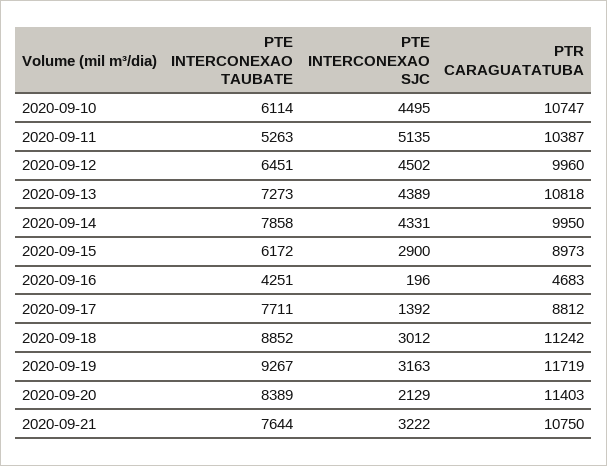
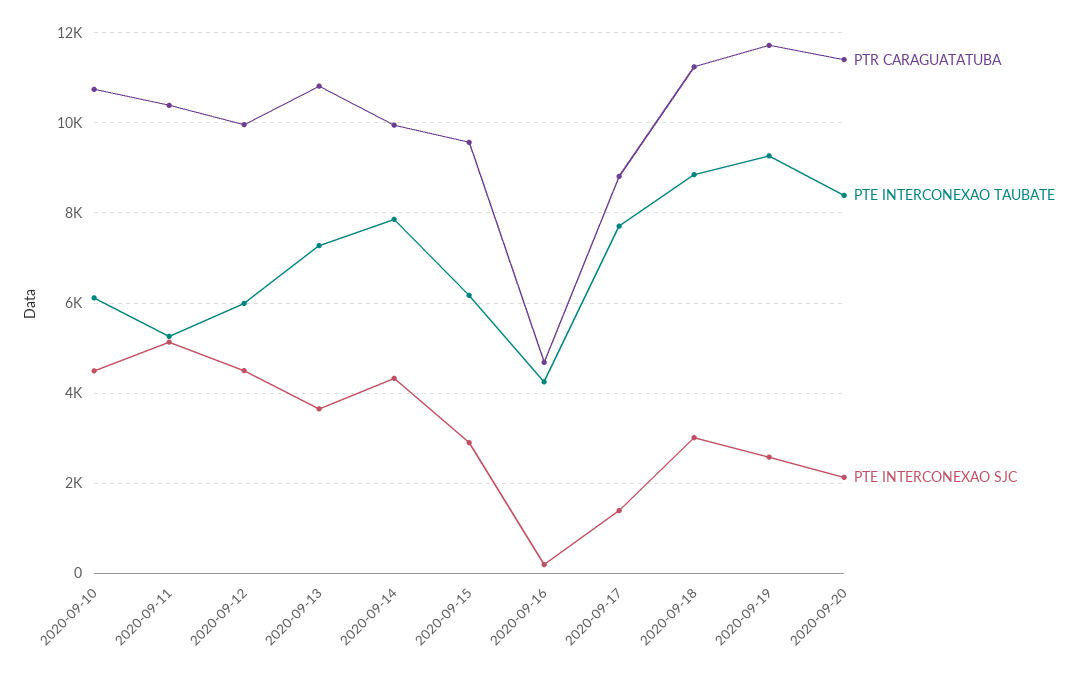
  {
    "PTE INTERCONEXAO TAUBATE": {
      "2020-09-10": 6114,
      "2020-09-11": 5263,
-     "2020-09-12": 6451,
+     "2020-09-12": 6000,
      "2020-09-13": 7273,
      "2020-09-14": 7858,
      "2020-09-15": 6172,
      "2020-09-16": 4251,
      "2020-09-17": 7711,
      "2020-09-18": 8852,
      "2020-09-19": 9267,
-     "2020-09-20": 8389,
+     "2020-09-20": 8389
-     "2020-09-21": 7644
    },
    "PTE INTERCONEXAO SJC": {
      "2020-09-10": 4495,
      "2020-09-11": 5135,
      "2020-09-12": 4502,
-     "2020-09-13": 4389,
+     "2020-09-13": 3600,
      "2020-09-14": 4331,
      "2020-09-15": 2900,
      "2020-09-16": 196,
      "2020-09-17": 1392,
      "2020-09-18": 3012,
-     "2020-09-19": 3163,
+     "2020-09-19": 2600,
-     "2020-09-20": 2129,
+     "2020-09-20": 2129
-     "2020-09-21": 3222
    },
    "PTR CARAGUATATUBA": {
      "2020-09-10": 10747,
      "2020-09-11": 10387,
      "2020-09-12": 9960,
      "2020-09-13": 10818,
      "2020-09-14": 9950,
-     "2020-09-15": 8973,
+     "2020-09-15": 9600,
      "2020-09-16": 4683,
      "2020-09-17": 8812,
      "2020-09-18": 11242,
      "2020-09-19": 11719,
-     "2020-09-20": 11403,
+     "2020-09-20": 11403
-     "2020-09-21": 10750
    }
  }

